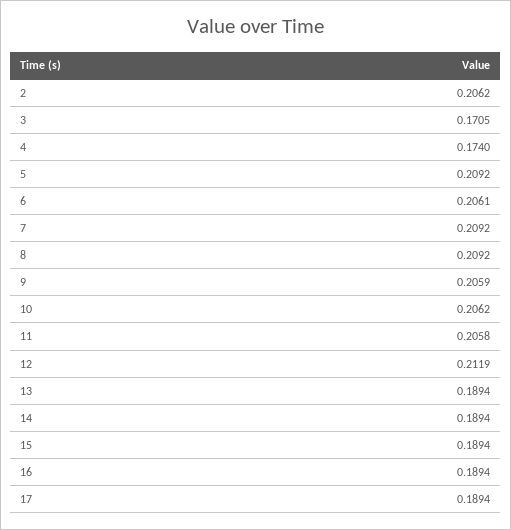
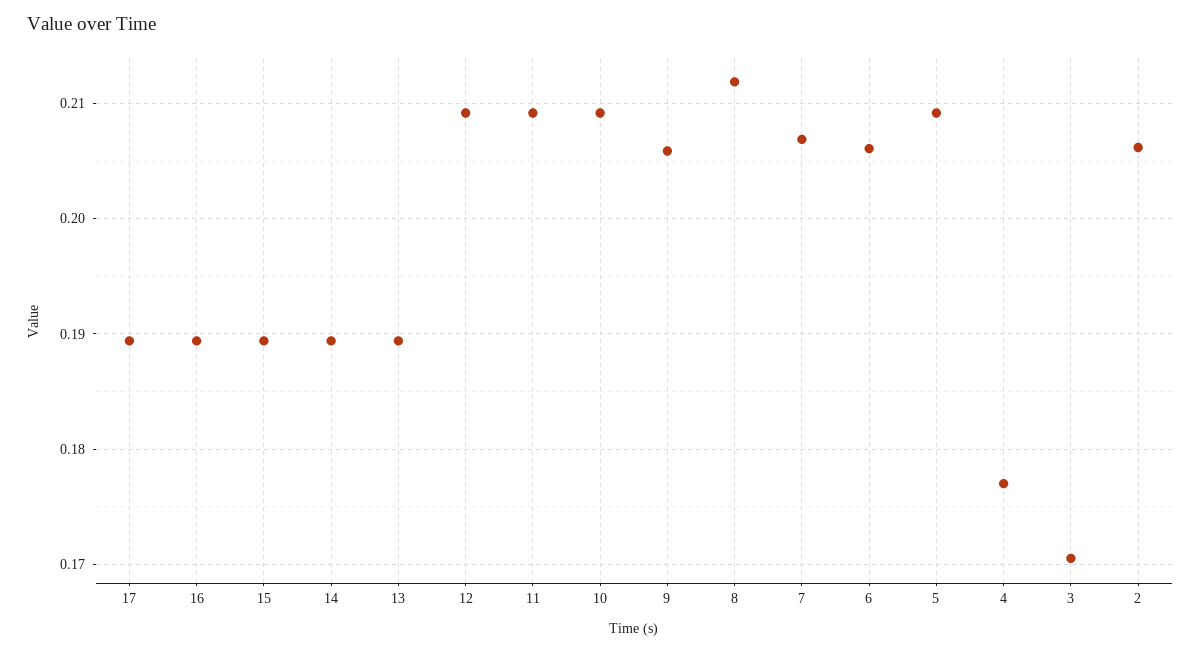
  {
    "2": 0.2062,
    "3": 0.1705,
-   "4": 0.174,
+   "4": 0.177,
    "5": 0.2092,
    "6": 0.2061,
-   "7": 0.2092,
+   "7": 0.207,
-   "8": 0.2092,
+   "8": 0.212,
    "9": 0.2059,
-   "10": 0.2062,
+   "10": 0.209,
-   "11": 0.2058,
+   "11": 0.209,
-   "12": 0.2119,
+   "12": 0.209,
    "13": 0.1894,
    "14": 0.1894,
    "15": 0.1894,
    "16": 0.1894,
    "17": 0.1894
  }

